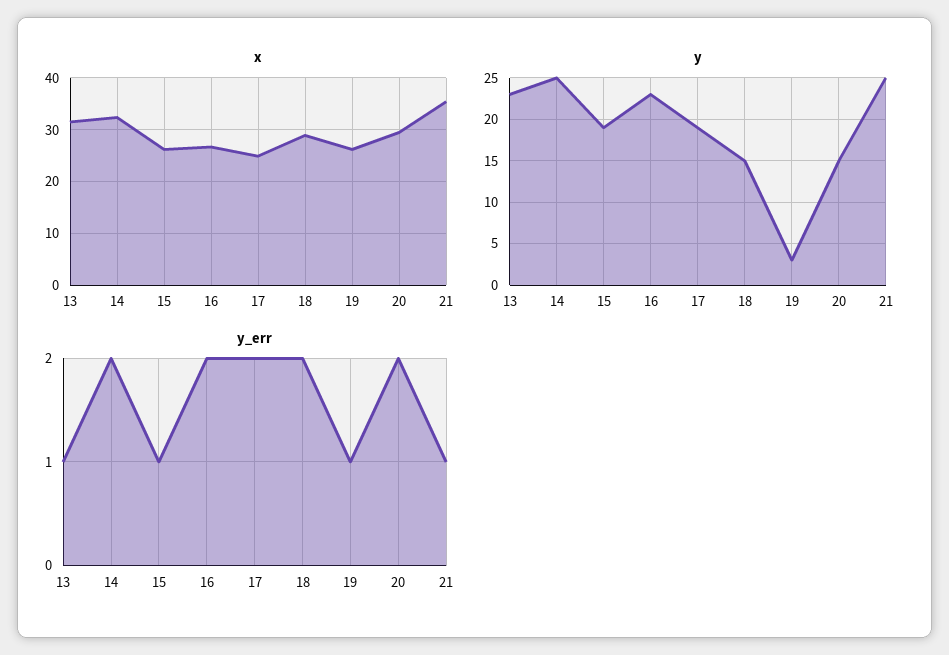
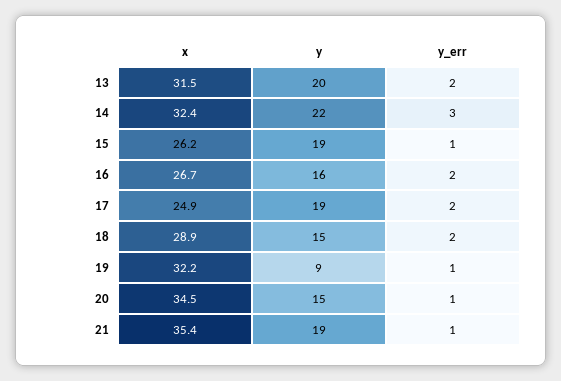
  {
    "x": {
      "13": 31.5,
      "14": 32.4,
      "15": 26.2,
      "16": 26.7,
      "17": 24.9,
      "18": 28.9,
-     "19": 26,
+     "19": 32.2,
-     "20": 30,
+     "20": 34.5,
      "21": 35.4
    },
    "y": {
-     "13": 23,
+     "13": 20,
-     "14": 25,
+     "14": 22,
      "15": 19,
-     "16": 23,
+     "16": 16,
      "17": 19,
      "18": 15,
-     "19": 3,
+     "19": 9,
      "20": 15,
-     "21": 25
+     "21": 19
    },
    "y_err": {
-     "13": 1,
+     "13": 2,
-     "14": 2,
+     "14": 3,
      "15": 1,
      "16": 2,
      "17": 2,
      "18": 2,
      "19": 1,
-     "20": 2,
+     "20": 1,
      "21": 1
    }
  }

